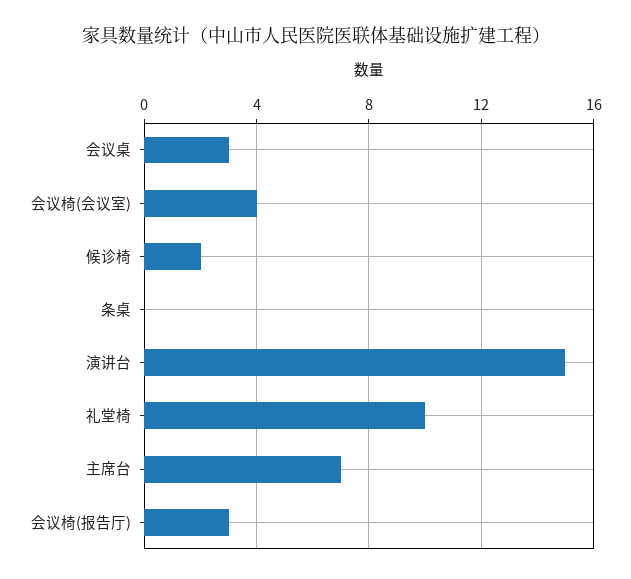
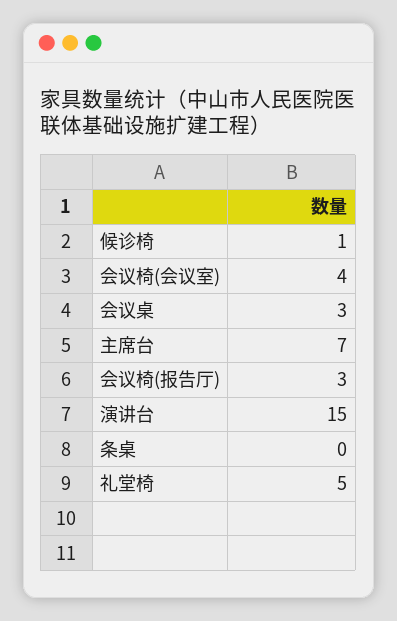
  {
    "会议桌": 3,
    "会议椅(会议室)": 4,
-   "候诊椅": 2,
+   "候诊椅": 1,
    "条桌": 0,
    "演讲台": 15,
-   "礼堂椅": 10,
+   "礼堂椅": 5,
    "主席台": 7,
    "会议椅(报告厅)": 3
  }

